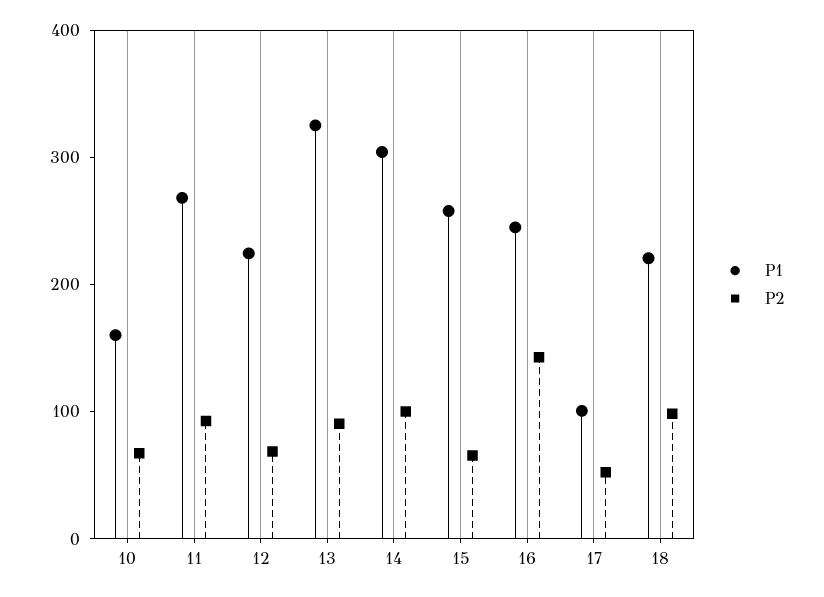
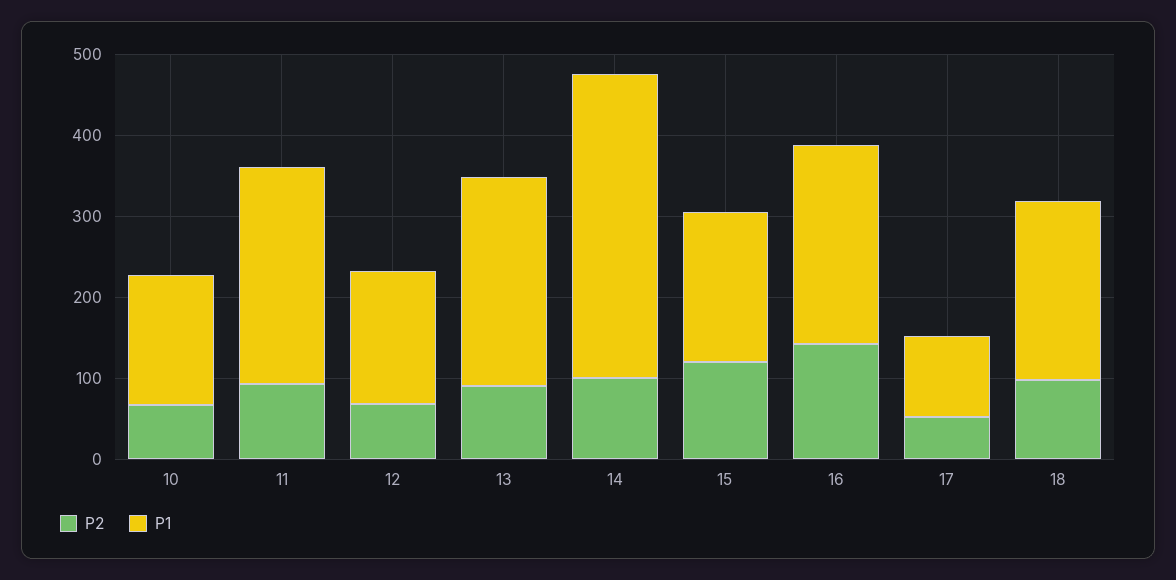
  {
    "P1": {
      "10": 160,
      "11": 260,
-     "12": 220,
+     "12": 160,
-     "13": 320,
+     "13": 260,
-     "14": 300,
+     "14": 380,
-     "15": 260,
+     "15": 180,
      "16": 240,
      "17": 100,
      "18": 220
    },
    "P2": {
      "10": 60,
      "11": 100,
      "12": 60,
      "13": 100,
      "14": 100,
-     "15": 60,
+     "15": 120,
      "16": 140,
      "17": 60,
      "18": 100
    }
  }

